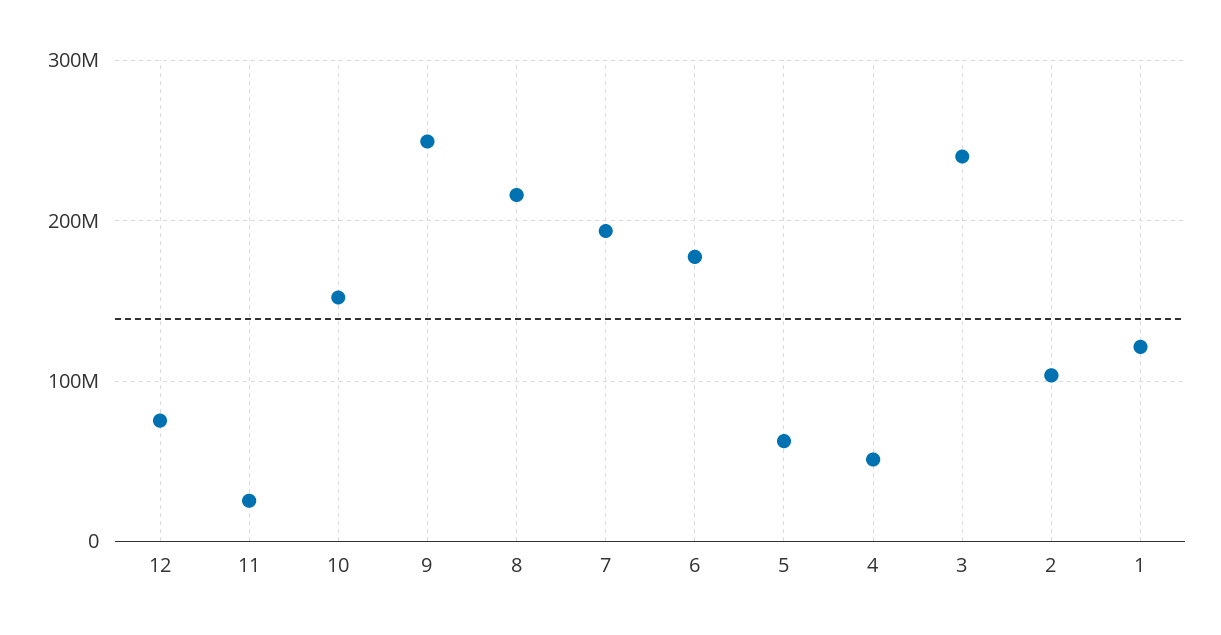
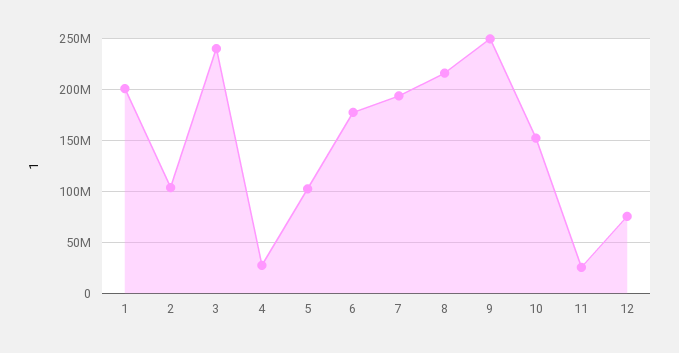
  {
    "12": 80000000,
    "11": 30000000,
    "10": 150000000,
    "9": 250000000,
    "8": 220000000,
    "7": 190000000,
    "6": 180000000,
-   "5": 60000000,
+   "5": 100000000,
-   "4": 50000000,
+   "4": 30000000,
    "3": 240000000,
    "2": 100000000,
-   "1": 120000000
+   "1": 200000000
  }

